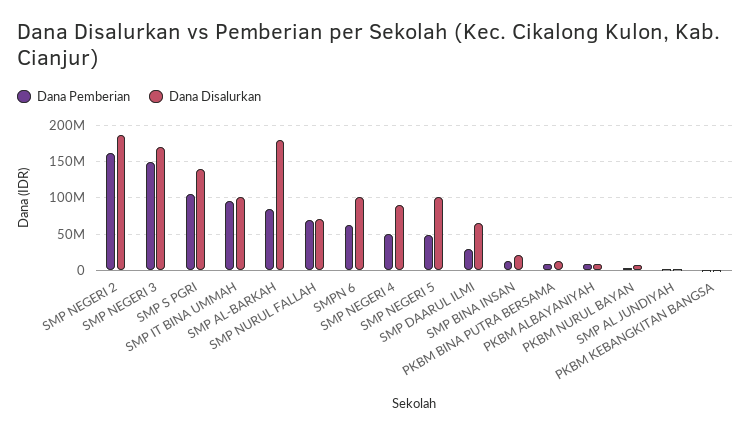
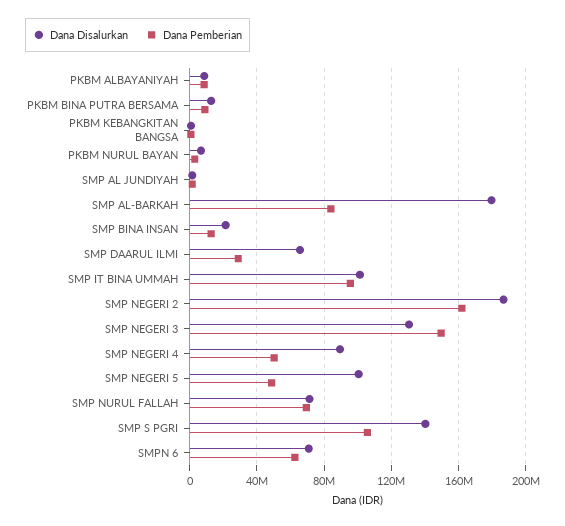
  {
    "Dana Pemberian": {
      "SMP NEGERI 2": 160000000,
      "SMP NEGERI 3": 150000000,
      "SMP S PGRI": 105000000,
      "SMP IT BINA UMMAH": 95000000,
      "SMP AL-BARKAH": 85000000,
      "SMP NURUL FALLAH": 70000000,
      "SMPN 6": 65000000,
      "SMP NEGERI 4": 50000000,
      "SMP NEGERI 5": 50000000,
      "SMP DAARUL ILMI": 30000000,
      "SMP BINA INSAN": 15000000,
      "PKBM BINA PUTRA BERSAMA": 10000000,
      "PKBM ALBAYANIYAH": 10000000,
      "PKBM NURUL BAYAN": 5000000,
      "SMP AL JUNDIYAH": 0,
      "PKBM KEBANGKITAN BANGSA": 0
    },
    "Dana Disalurkan": {
      "SMP NEGERI 2": 185000000,
-     "SMP NEGERI 3": 170000000,
+     "SMP NEGERI 3": 130000000,
      "SMP S PGRI": 140000000,
      "SMP IT BINA UMMAH": 100000000,
      "SMP AL-BARKAH": 180000000,
      "SMP NURUL FALLAH": 70000000,
-     "SMPN 6": 100000000,
+     "SMPN 6": 70000000,
      "SMP NEGERI 4": 90000000,
      "SMP NEGERI 5": 100000000,
      "SMP DAARUL ILMI": 65000000,
      "SMP BINA INSAN": 20000000,
      "PKBM BINA PUTRA BERSAMA": 15000000,
      "PKBM ALBAYANIYAH": 10000000,
      "PKBM NURUL BAYAN": 5000000,
      "SMP AL JUNDIYAH": 0,
      "PKBM KEBANGKITAN BANGSA": 0
    }
  }

